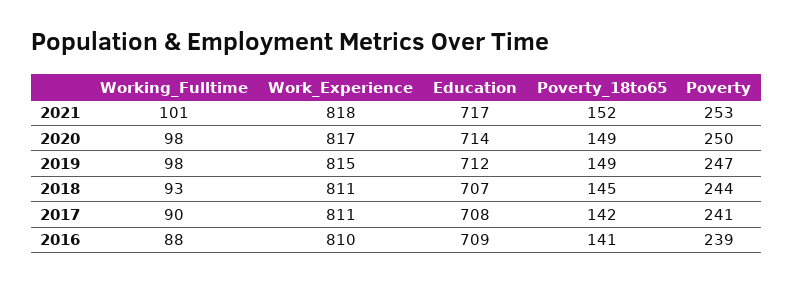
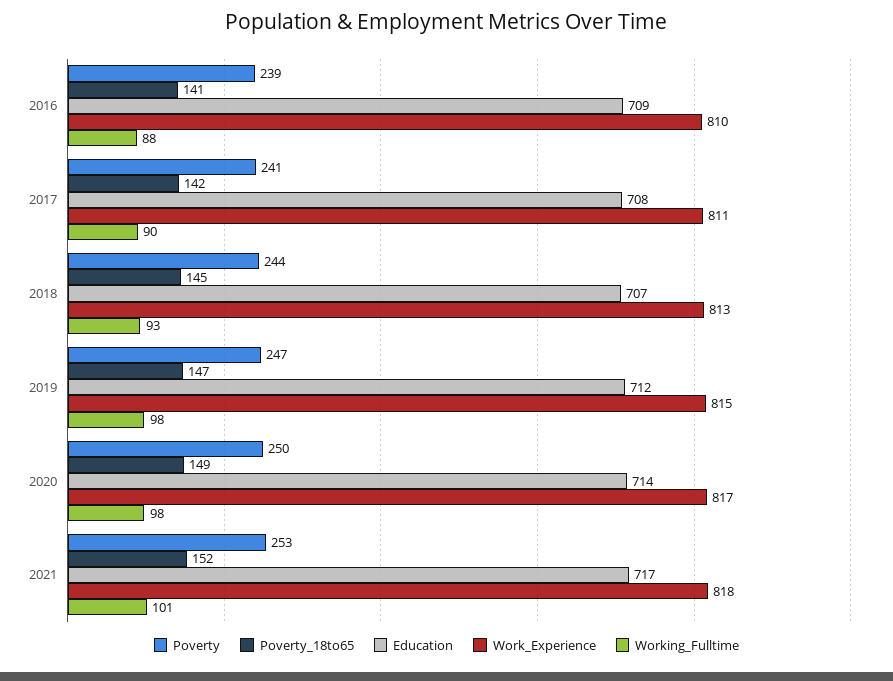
  {
    "Working_Fulltime": {
      "2021": 101,
      "2020": 98,
      "2019": 98,
      "2018": 93,
      "2017": 90,
      "2016": 88
    },
    "Work_Experience": {
      "2021": 818,
      "2020": 817,
      "2019": 815,
-     "2018": 811,
+     "2018": 813,
      "2017": 811,
      "2016": 810
    },
    "Education": {
      "2021": 717,
      "2020": 714,
      "2019": 712,
      "2018": 707,
      "2017": 708,
      "2016": 709
    },
    "Poverty_18to65": {
      "2021": 152,
      "2020": 149,
-     "2019": 149,
+     "2019": 147,
      "2018": 145,
      "2017": 142,
      "2016": 141
    },
    "Poverty": {
      "2021": 253,
      "2020": 250,
      "2019": 247,
      "2018": 244,
      "2017": 241,
      "2016": 239
    }
  }

